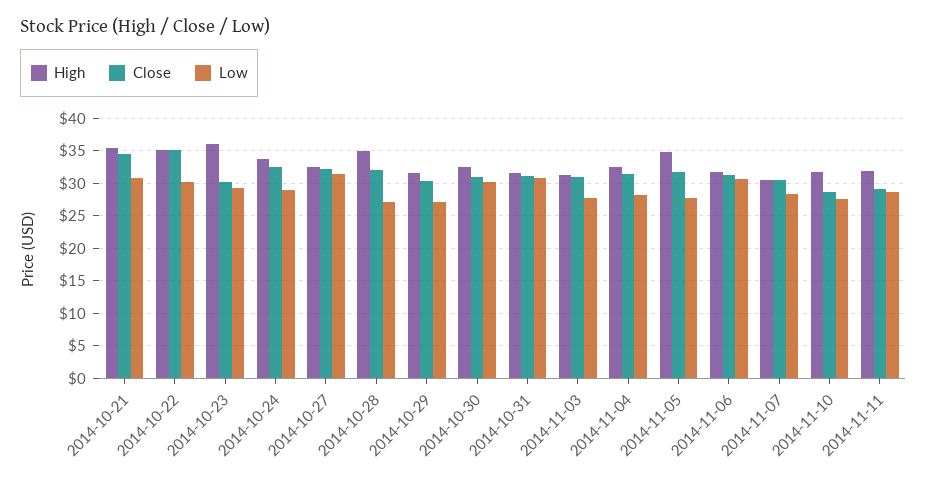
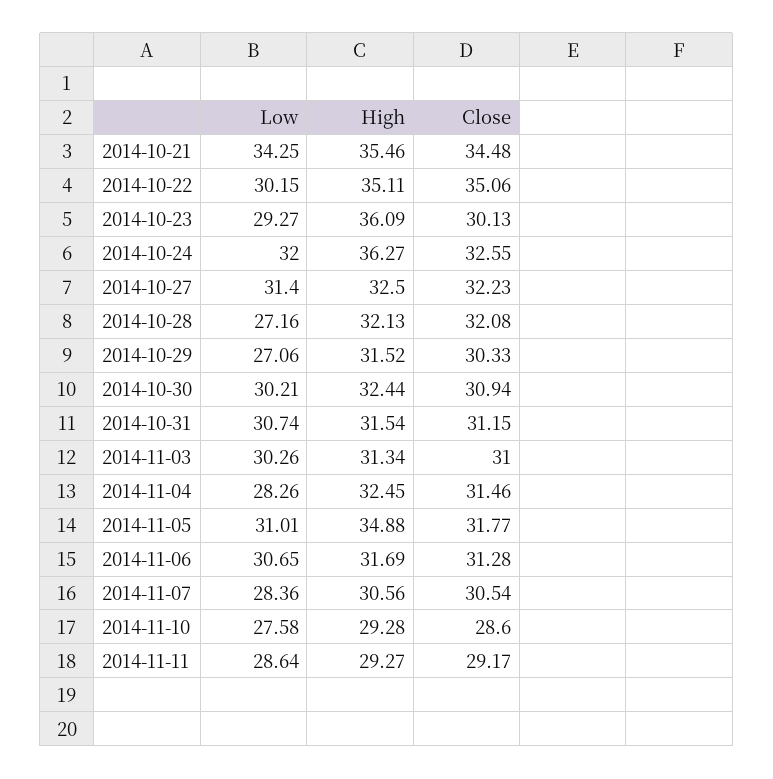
  {
    "High": {
      "2014-10-21": 35.46,
      "2014-10-22": 35.11,
      "2014-10-23": 36.09,
-     "2014-10-24": 34,
+     "2014-10-24": 36.27,
      "2014-10-27": 32.5,
-     "2014-10-28": 35,
+     "2014-10-28": 32.13,
      "2014-10-29": 31.52,
      "2014-10-30": 32.44,
      "2014-10-31": 31.54,
      "2014-11-03": 31.34,
      "2014-11-04": 32.45,
      "2014-11-05": 34.88,
      "2014-11-06": 31.69,
      "2014-11-07": 30.56,
-     "2014-11-10": 32,
+     "2014-11-10": 29.28,
-     "2014-11-11": 32
+     "2014-11-11": 29.27
    },
    "Close": {
      "2014-10-21": 34.48,
      "2014-10-22": 35.06,
      "2014-10-23": 30.13,
      "2014-10-24": 32.55,
      "2014-10-27": 32.23,
      "2014-10-28": 32.08,
      "2014-10-29": 30.33,
      "2014-10-30": 30.94,
      "2014-10-31": 31.15,
      "2014-11-03": 31,
      "2014-11-04": 31.46,
      "2014-11-05": 31.77,
      "2014-11-06": 31.28,
      "2014-11-07": 30.54,
      "2014-11-10": 28.6,
      "2014-11-11": 29.17
    },
    "Low": {
-     "2014-10-21": 31,
+     "2014-10-21": 34.25,
      "2014-10-22": 30.15,
      "2014-10-23": 29.27,
-     "2014-10-24": 29,
+     "2014-10-24": 32,
      "2014-10-27": 31.4,
      "2014-10-28": 27.16,
      "2014-10-29": 27.06,
      "2014-10-30": 30.21,
      "2014-10-31": 30.74,
-     "2014-11-03": 28,
+     "2014-11-03": 30.26,
      "2014-11-04": 28.26,
-     "2014-11-05": 28,
+     "2014-11-05": 31.01,
      "2014-11-06": 30.65,
      "2014-11-07": 28.36,
      "2014-11-10": 27.58,
      "2014-11-11": 28.64
    }
  }

